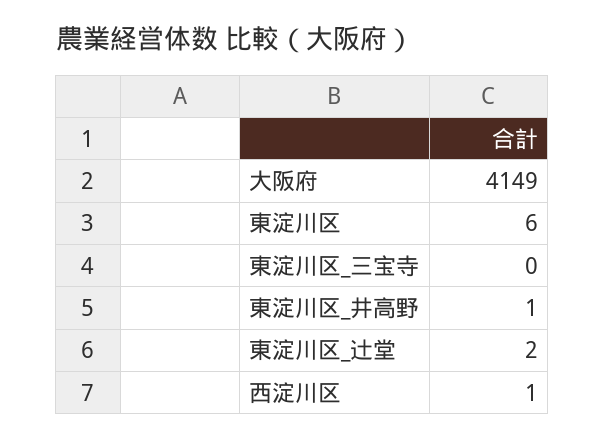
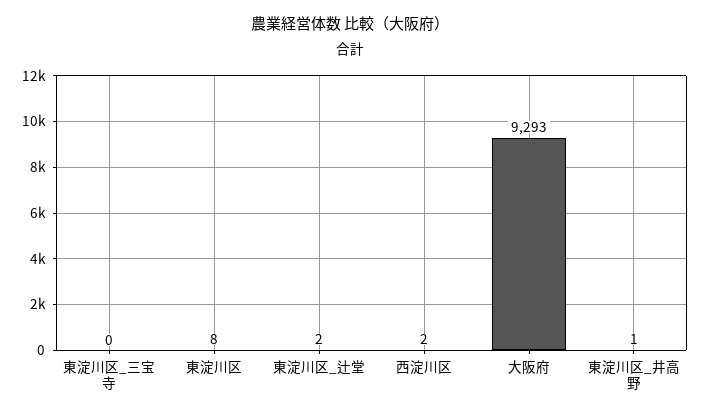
  {
-   "大阪府": 4149,
+   "大阪府": 9293,
-   "東淀川区": 6,
+   "東淀川区": 8,
    "東淀川区_三宝寺": 0,
    "東淀川区_井高野": 1,
    "東淀川区_辻堂": 2,
-   "西淀川区": 1
+   "西淀川区": 2
  }

